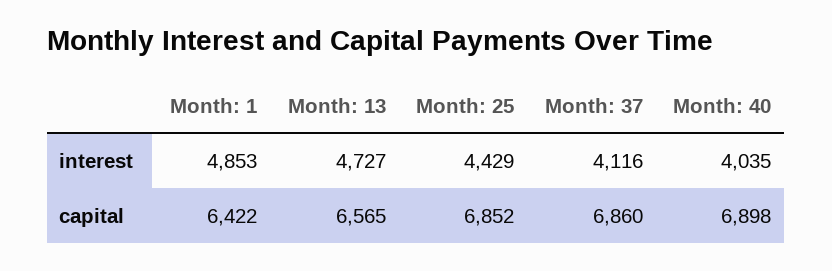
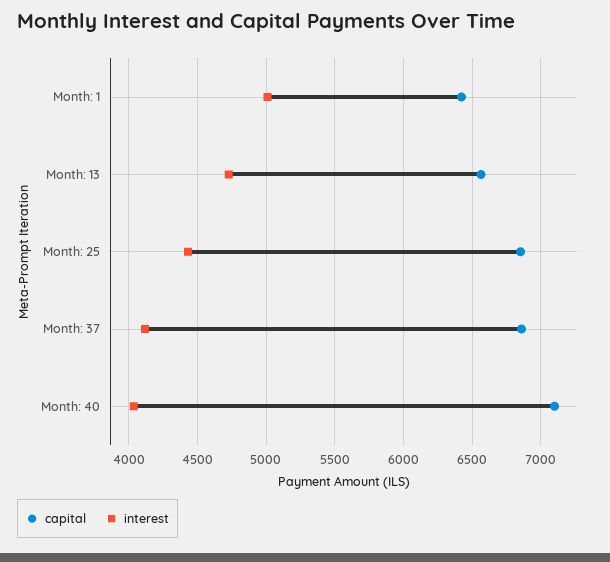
  {
    "interest": {
-     "Month: 1": 4853,
+     "Month: 1": 5000,
      "Month: 13": 4727,
      "Month: 25": 4429,
      "Month: 37": 4116,
      "Month: 40": 4035
    },
    "capital": {
      "Month: 1": 6422,
      "Month: 13": 6565,
      "Month: 25": 6852,
      "Month: 37": 6860,
-     "Month: 40": 6898
+     "Month: 40": 7100
    }
  }

